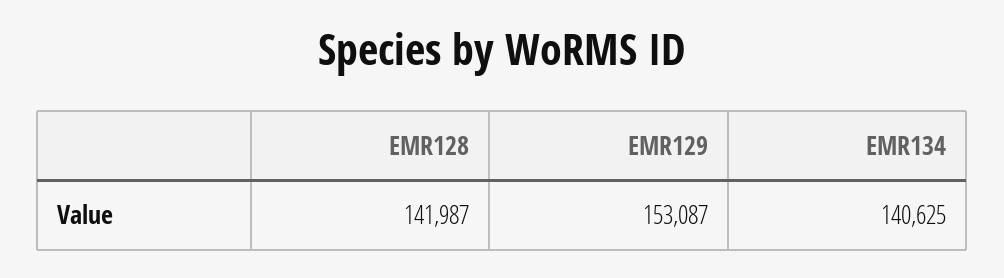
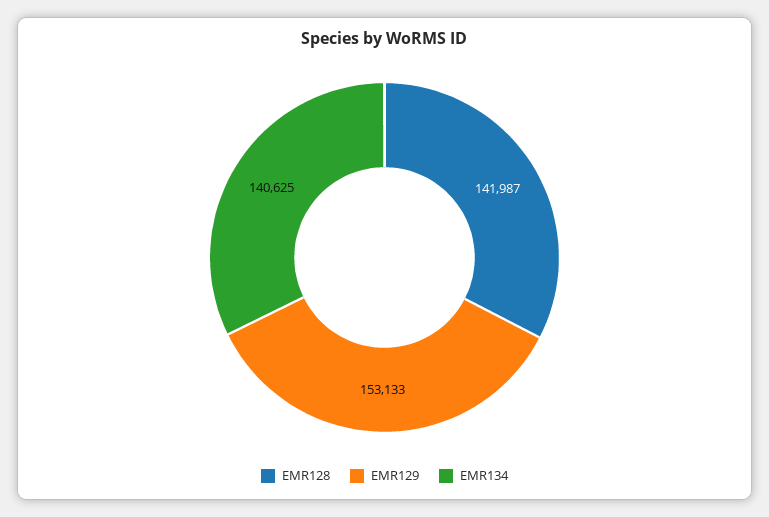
  {
    "EMR128": 141987,
-   "EMR129": 153087,
+   "EMR129": 153133,
    "EMR134": 140625
  }

